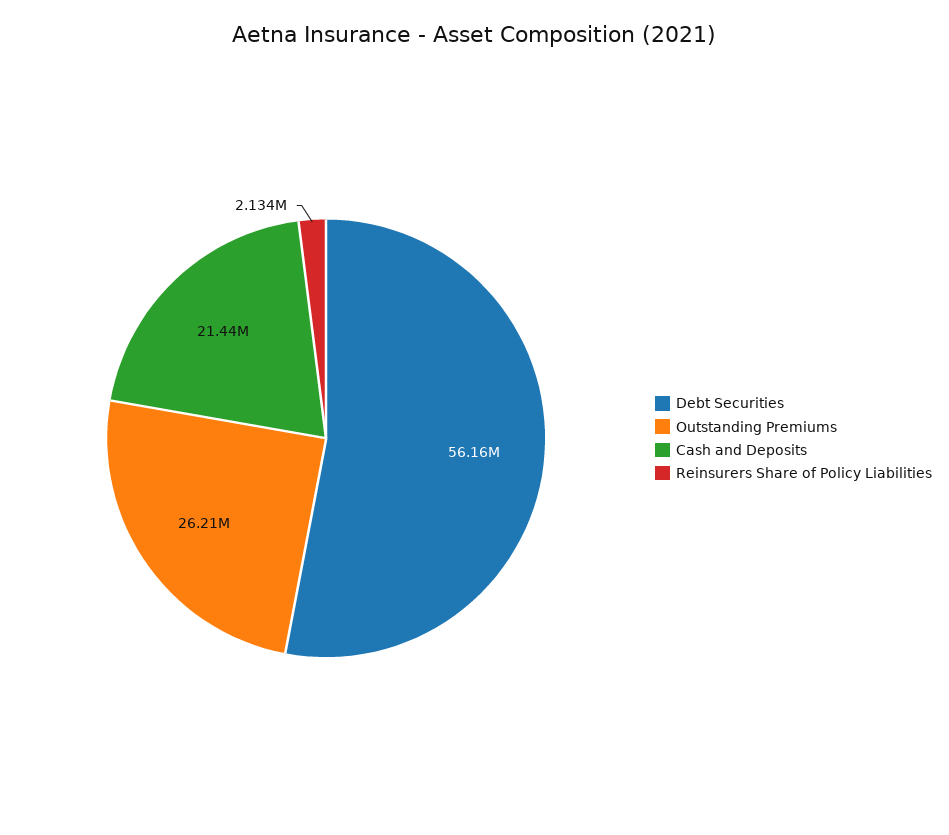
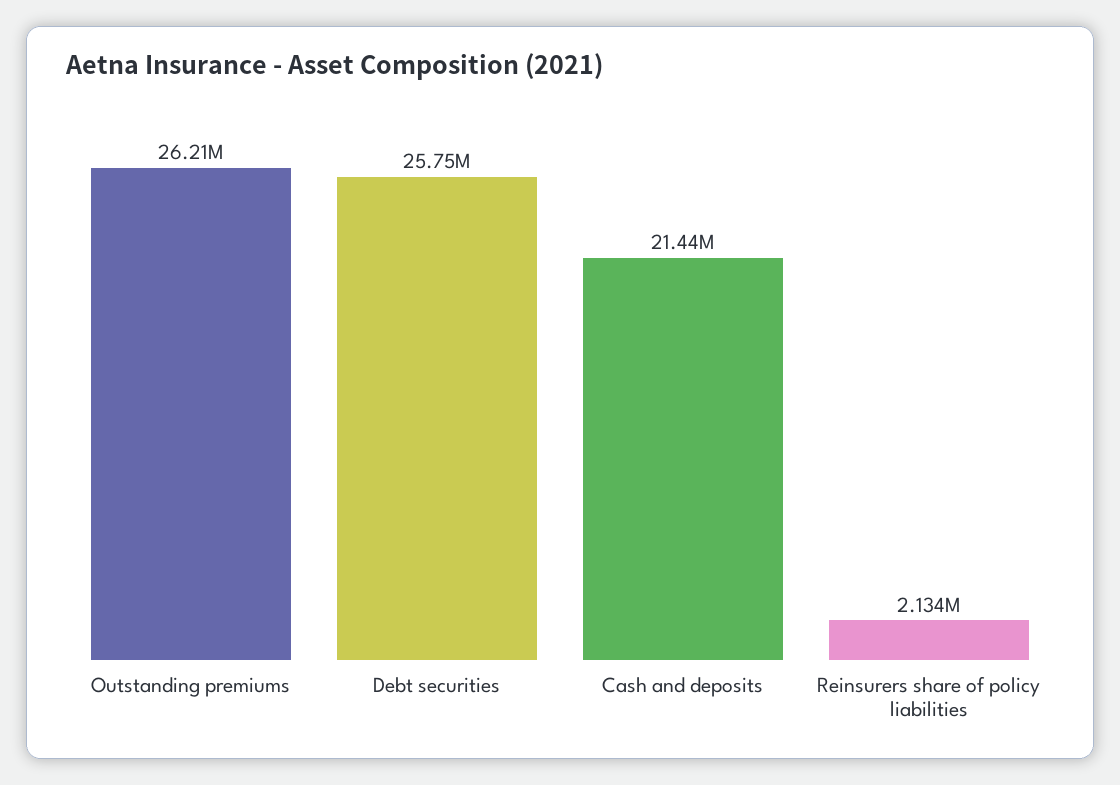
  {
-   "Debt Securities": 56160000,
+   "Debt Securities": 25750000,
    "Outstanding Premiums": 26210000,
    "Cash and Deposits": 21440000,
    "Reinsurers Share of Policy Liabilities": 2134000
  }

